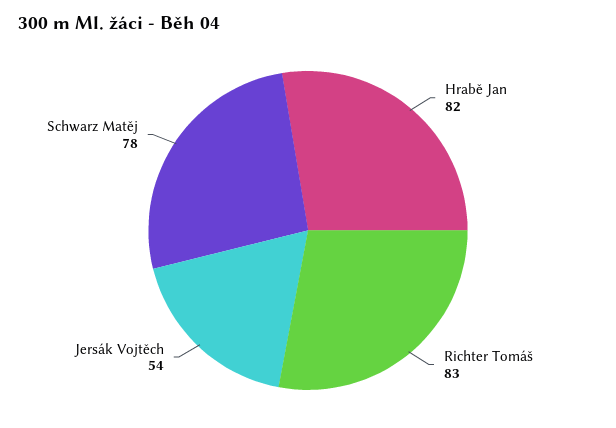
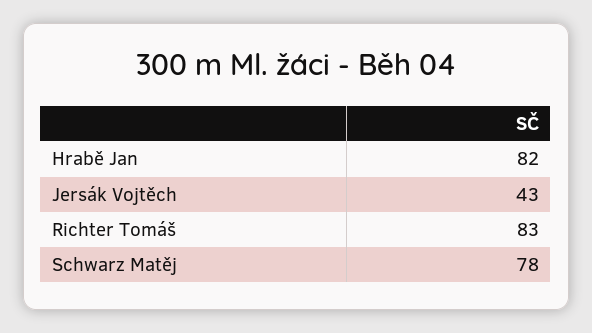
  {
    "Hrabě Jan": 82,
    "Richter Tomáš": 83,
-   "Jersák Vojtěch": 54,
+   "Jersák Vojtěch": 43,
    "Schwarz Matěj": 78
  }

